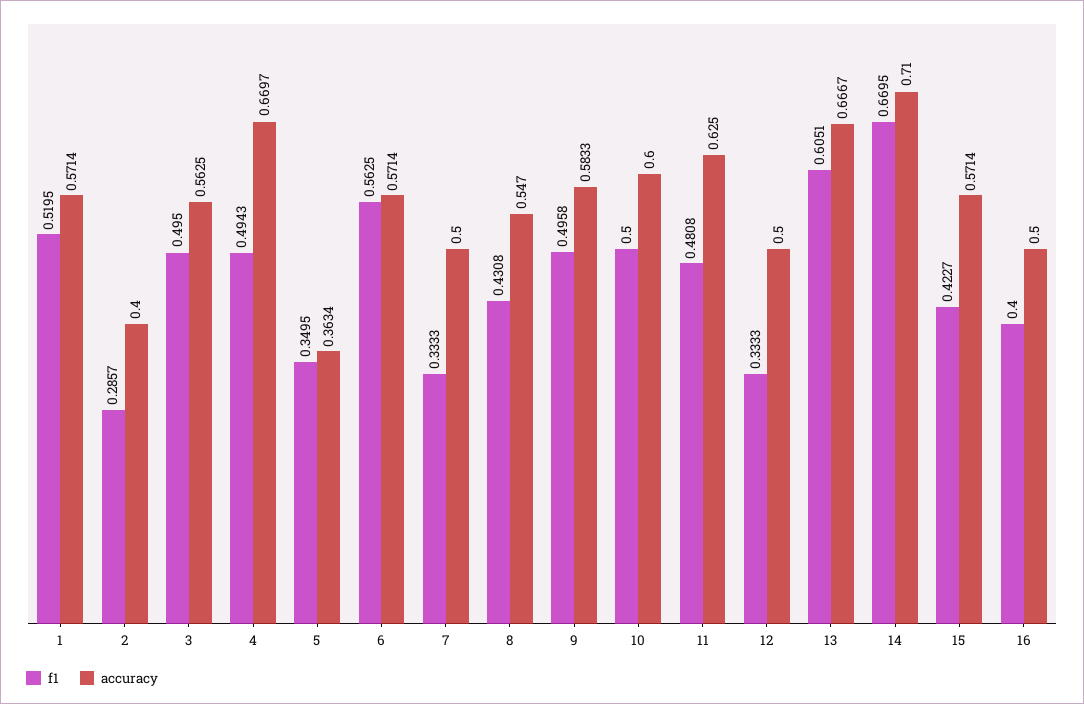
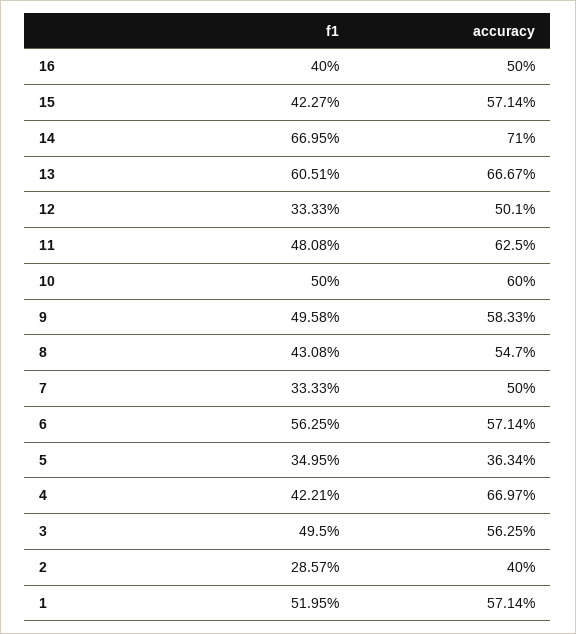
  {
    "f1": {
      "1": 0.5195,
      "2": 0.2857,
      "3": 0.495,
-     "4": 0.4943,
+     "4": 0.4221,
      "5": 0.3495,
      "6": 0.5625,
      "7": 0.3333,
      "8": 0.4308,
      "9": 0.4958,
      "10": 0.5,
      "11": 0.4808,
      "12": 0.3333,
      "13": 0.6051,
      "14": 0.6695,
      "15": 0.4227,
      "16": 0.4
    },
    "accuracy": {
      "1": 0.5714,
      "2": 0.4,
      "3": 0.5625,
      "4": 0.6697,
      "5": 0.3634,
      "6": 0.5714,
      "7": 0.5,
      "8": 0.547,
      "9": 0.5833,
      "10": 0.6,
      "11": 0.625,
-     "12": 0.5,
+     "12": 0.501,
      "13": 0.6667,
      "14": 0.71,
      "15": 0.5714,
      "16": 0.5
    }
  }

